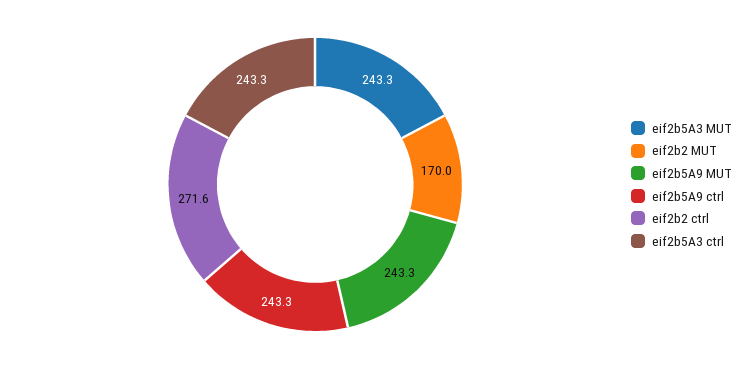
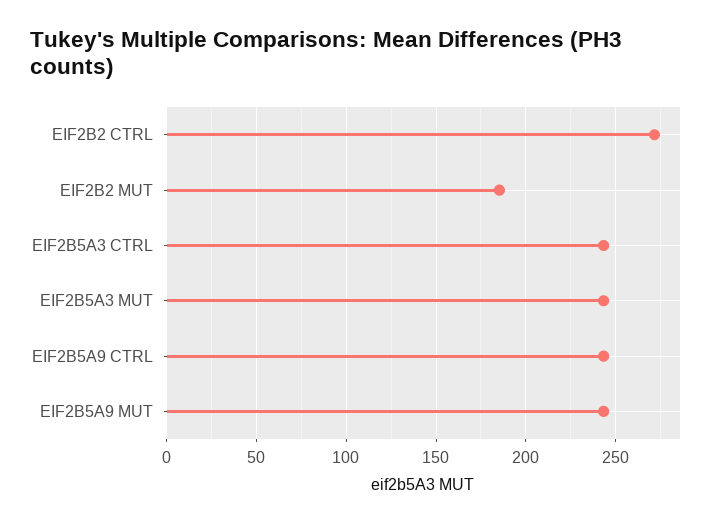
  {
    "eif2b5A3 MUT": 243.3,
-   "eif2b2 MUT": 170,
+   "eif2b2 MUT": 185,
    "eif2b5A9 MUT": 243.3,
    "eif2b5A9 ctrl": 243.3,
    "eif2b2 ctrl": 271.6,
    "eif2b5A3 ctrl": 243.3
  }

